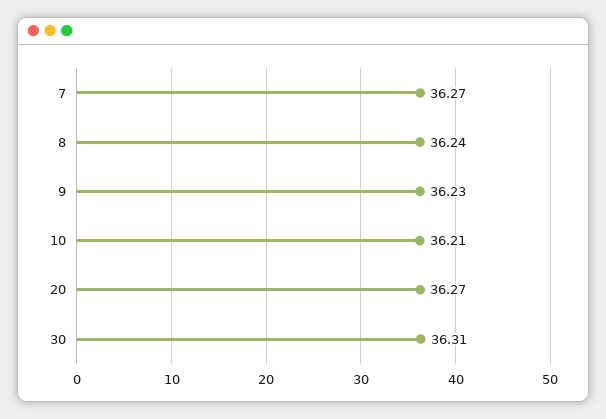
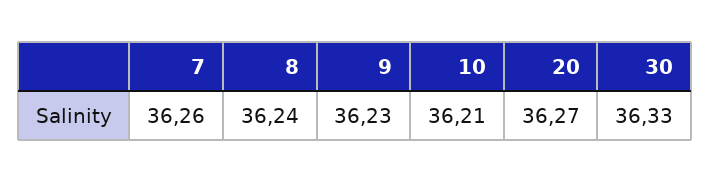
  {
-   "7": 36.27,
+   "7": 36.26,
    "8": 36.24,
    "9": 36.23,
    "10": 36.21,
    "20": 36.27,
-   "30": 36.31
+   "30": 36.33
  }

